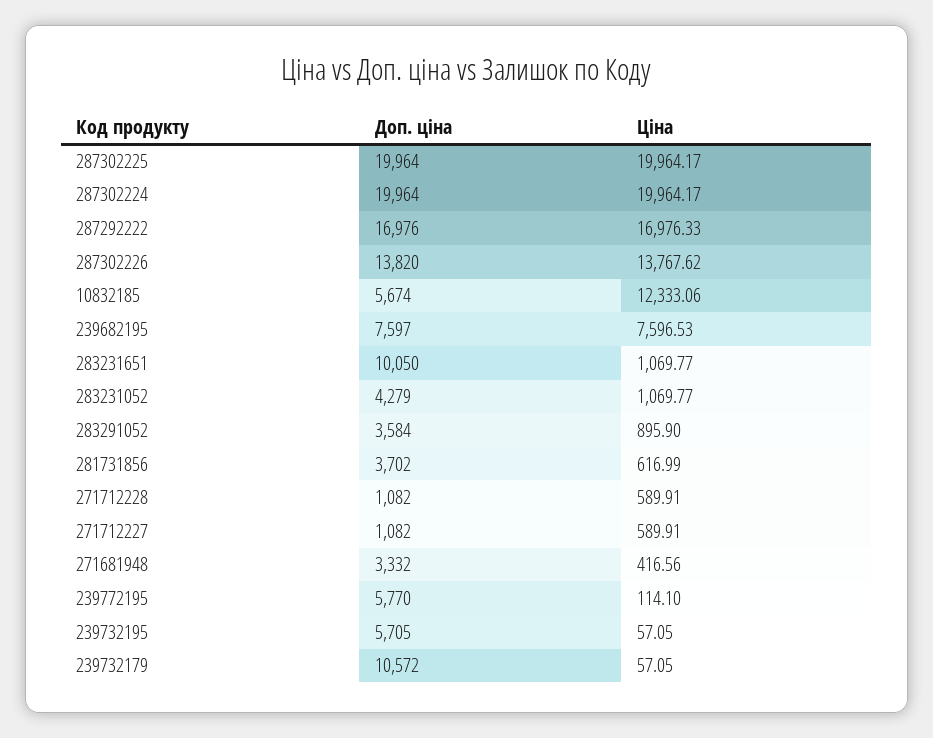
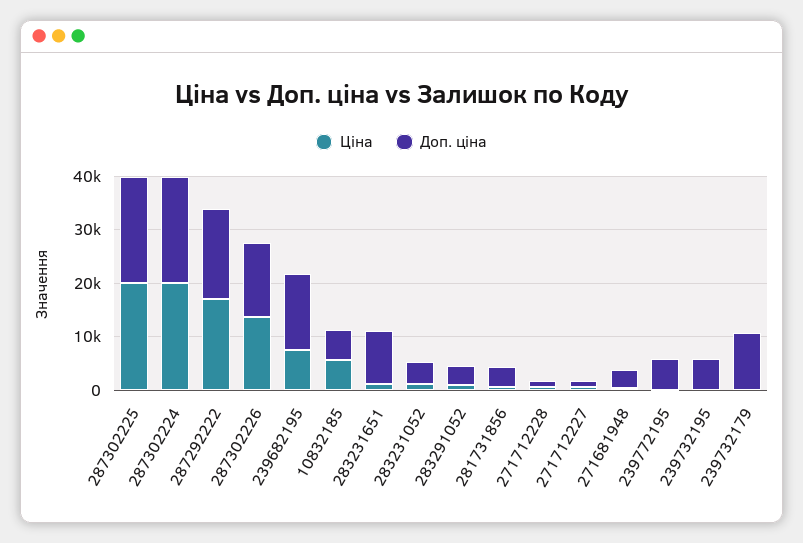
  {
    "Доп. ціна": {
      "287302225": 19964,
      "287302224": 19964,
      "287292222": 16976,
      "287302226": 13820,
      "10832185": 5674,
-     "239682195": 7597,
+     "239682195": 14000,
      "283231651": 10050,
      "283231052": 4279,
      "283291052": 3584,
      "281731856": 3702,
      "271712228": 1082,
      "271712227": 1082,
      "271681948": 3332,
      "239772195": 5770,
      "239732195": 5705,
      "239732179": 10572
    },
    "Ціна": {
      "287302225": 19964.17,
      "287302224": 19964.17,
      "287292222": 16976.33,
      "287302226": 13767.62,
-     "10832185": 12333.06,
+     "10832185": 6000,
      "239682195": 7596.53,
      "283231651": 1069.77,
      "283231052": 1069.77,
      "283291052": 895.9,
      "281731856": 616.99,
      "271712228": 589.91,
      "271712227": 589.91,
      "271681948": 416.56,
      "239772195": 114.1,
      "239732195": 57.05,
      "239732179": 57.05
    }
  }

